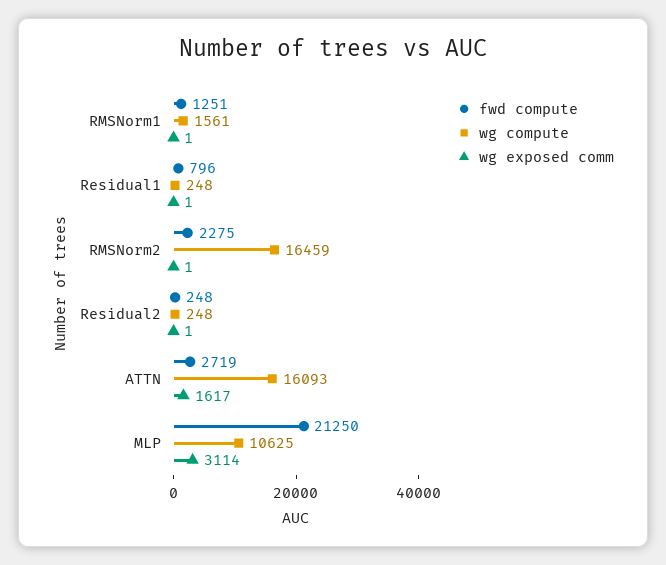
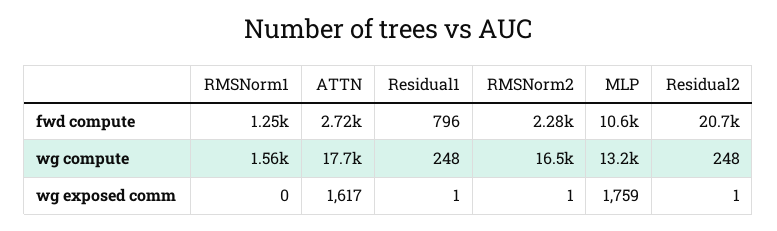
  {
    "fwd compute": {
      "RMSNorm1": 1251,
      "Residual1": 796,
      "RMSNorm2": 2275,
-     "Residual2": 248,
+     "Residual2": 20700,
      "ATTN": 2719,
-     "MLP": 21250
+     "MLP": 10600
    },
    "wg compute": {
      "RMSNorm1": 1561,
      "Residual1": 248,
      "RMSNorm2": 16459,
      "Residual2": 248,
-     "ATTN": 16093,
+     "ATTN": 17700,
-     "MLP": 10625
+     "MLP": 13200
    },
    "wg exposed comm": {
-     "RMSNorm1": 1,
+     "RMSNorm1": 0,
      "Residual1": 1,
      "RMSNorm2": 1,
      "Residual2": 1,
      "ATTN": 1617,
-     "MLP": 3114
+     "MLP": 1759
    }
  }

